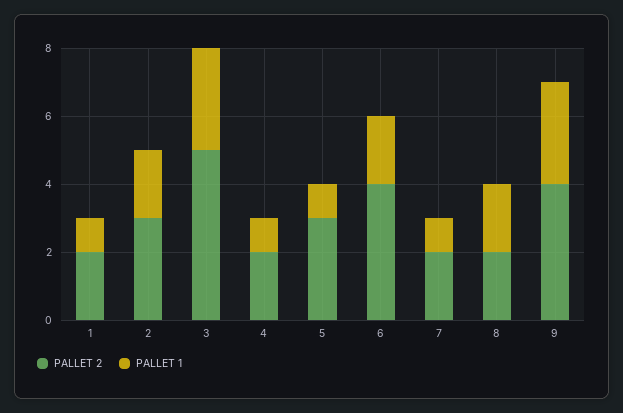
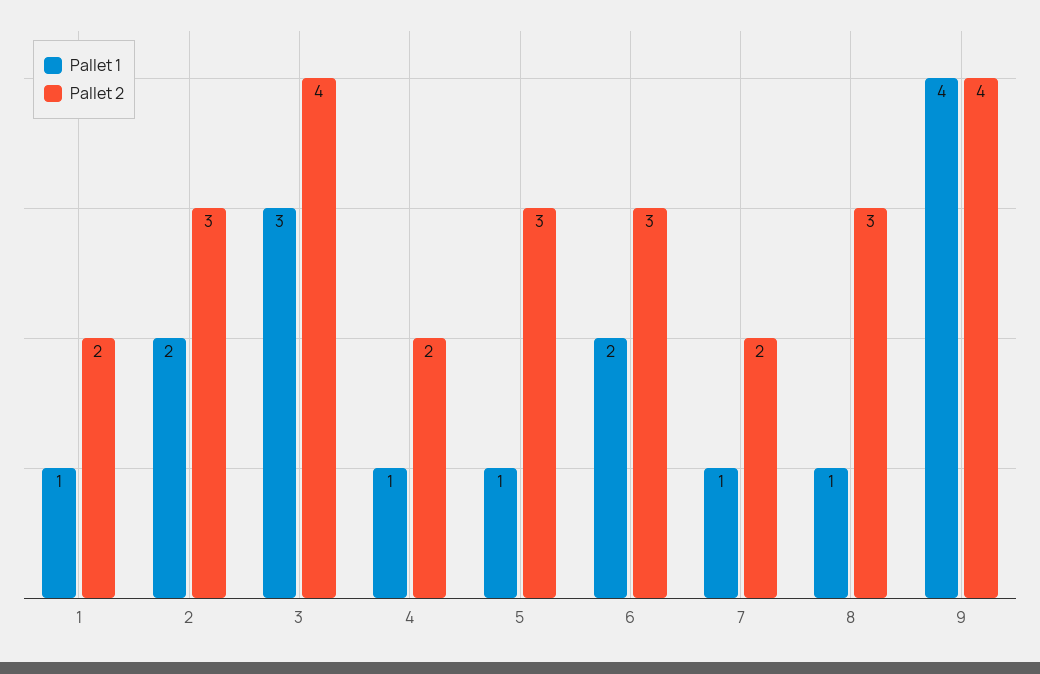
  {
    "PALLET 2": {
      "1": 2,
      "2": 3,
-     "3": 5,
+     "3": 4,
      "4": 2,
      "5": 3,
-     "6": 4,
+     "6": 3,
      "7": 2,
-     "8": 2,
+     "8": 3,
      "9": 4
    },
    "PALLET 1": {
      "1": 1,
      "2": 2,
      "3": 3,
      "4": 1,
      "5": 1,
      "6": 2,
      "7": 1,
-     "8": 2,
+     "8": 1,
-     "9": 3
+     "9": 4
    }
  }

